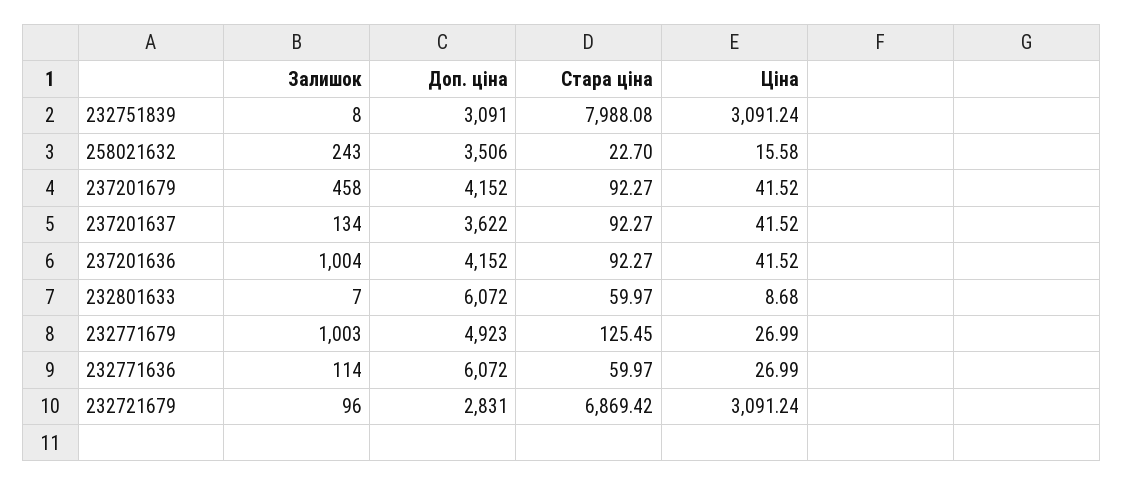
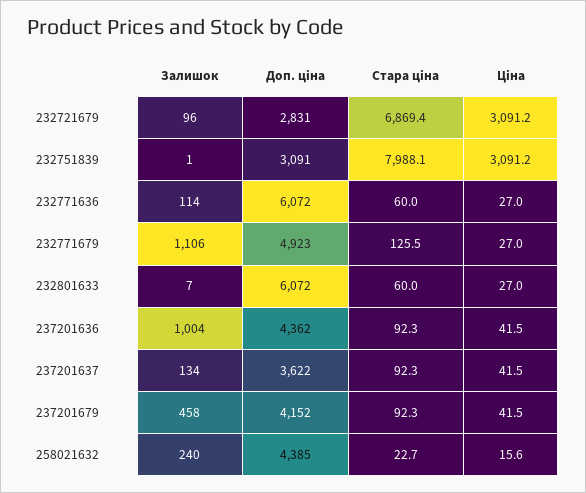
  {
    "Залишок": {
-     "232751839": 8,
+     "232751839": 1,
-     "258021632": 243,
+     "258021632": 240,
      "237201679": 458,
      "237201637": 134,
      "237201636": 1004,
      "232801633": 7,
-     "232771679": 1003,
+     "232771679": 1106,
      "232771636": 114,
      "232721679": 96
    },
    "Доп. ціна": {
      "232751839": 3091,
-     "258021632": 3506,
+     "258021632": 4385,
      "237201679": 4152,
      "237201637": 3622,
-     "237201636": 4152,
+     "237201636": 4362,
      "232801633": 6072,
      "232771679": 4923,
      "232771636": 6072,
      "232721679": 2831
    },
    "Стара ціна": {
      "232751839": 7988.08,
      "258021632": 22.7,
      "237201679": 92.27,
      "237201637": 92.27,
      "237201636": 92.27,
      "232801633": 59.97,
      "232771679": 125.45,
      "232771636": 59.97,
      "232721679": 6869.42
    },
    "Ціна": {
      "232751839": 3091.24,
      "258021632": 15.58,
      "237201679": 41.52,
      "237201637": 41.52,
      "237201636": 41.52,
-     "232801633": 8.68,
+     "232801633": 27,
      "232771679": 26.99,
      "232771636": 26.99,
      "232721679": 3091.24
    }
  }

